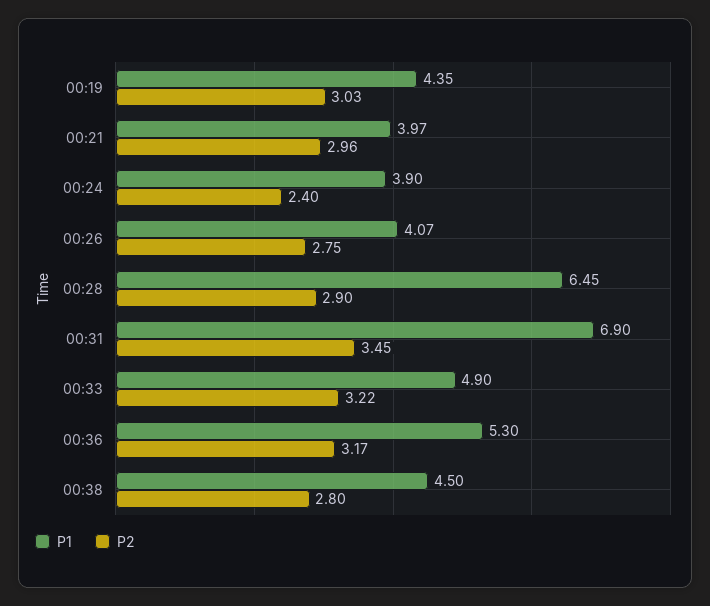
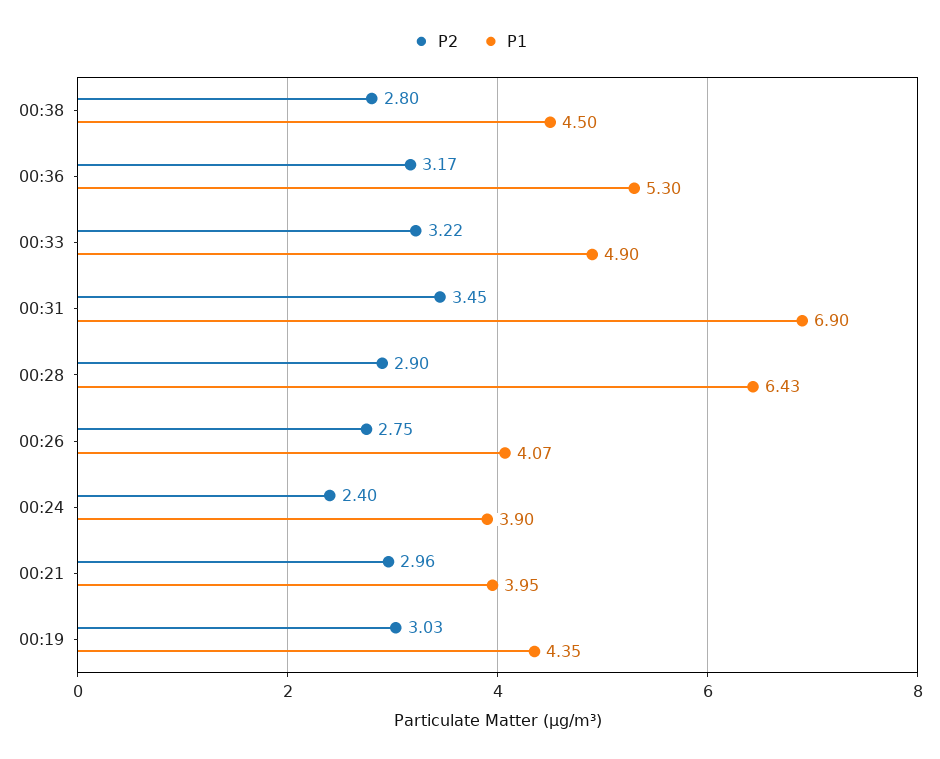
  {
    "P1": {
      "00:19": 4.35,
-     "00:21": 3.97,
+     "00:21": 3.95,
      "00:24": 3.9,
      "00:26": 4.07,
-     "00:28": 6.45,
+     "00:28": 6.43,
      "00:31": 6.9,
      "00:33": 4.9,
      "00:36": 5.3,
      "00:38": 4.5
    },
    "P2": {
      "00:19": 3.03,
      "00:21": 2.96,
      "00:24": 2.4,
      "00:26": 2.75,
      "00:28": 2.9,
      "00:31": 3.45,
      "00:33": 3.22,
      "00:36": 3.17,
      "00:38": 2.8
    }
  }

